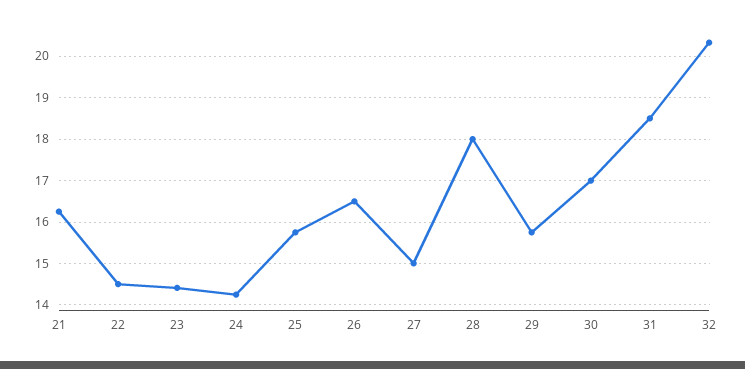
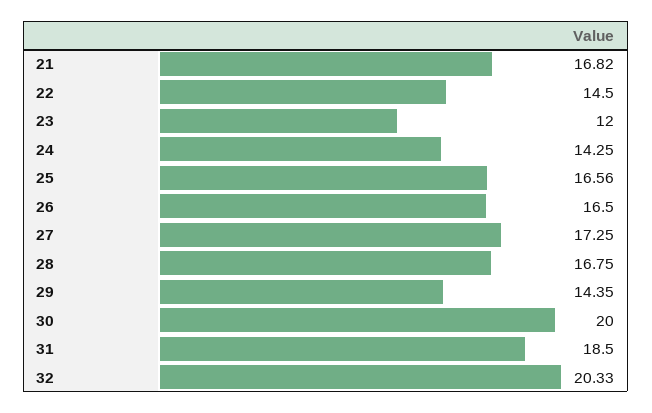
  {
-   "21": 16.2,
+   "21": 16.82,
    "22": 14.5,
-   "23": 14.4,
+   "23": 12,
    "24": 14.25,
-   "25": 15.8,
+   "25": 16.56,
    "26": 16.5,
-   "27": 15,
+   "27": 17.25,
-   "28": 18,
+   "28": 16.75,
-   "29": 15.8,
+   "29": 14.35,
-   "30": 17,
+   "30": 20,
    "31": 18.5,
    "32": 20.33
  }

